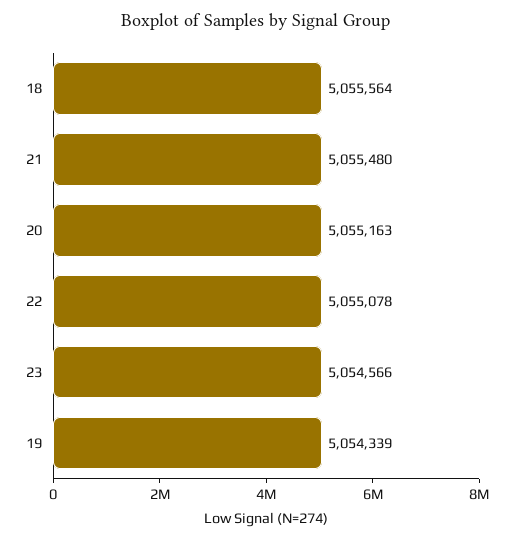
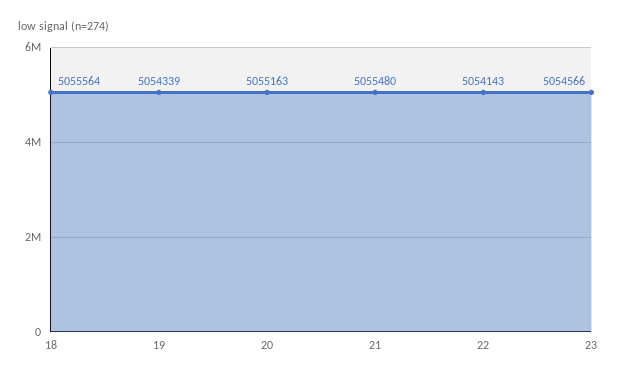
  {
    "18": 5055564,
    "21": 5055480,
    "20": 5055163,
-   "22": 5055078,
+   "22": 5054143,
    "23": 5054566,
    "19": 5054339
  }

